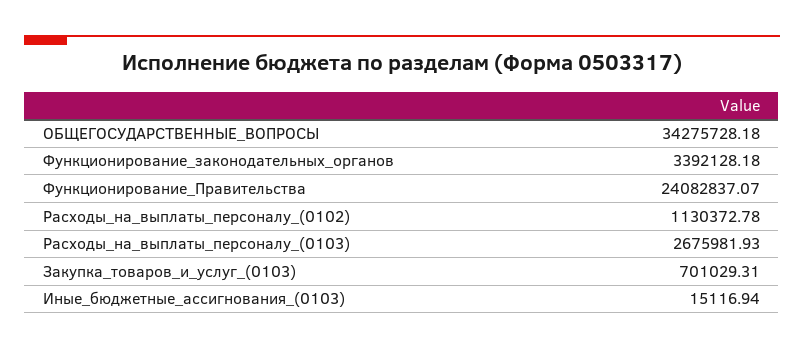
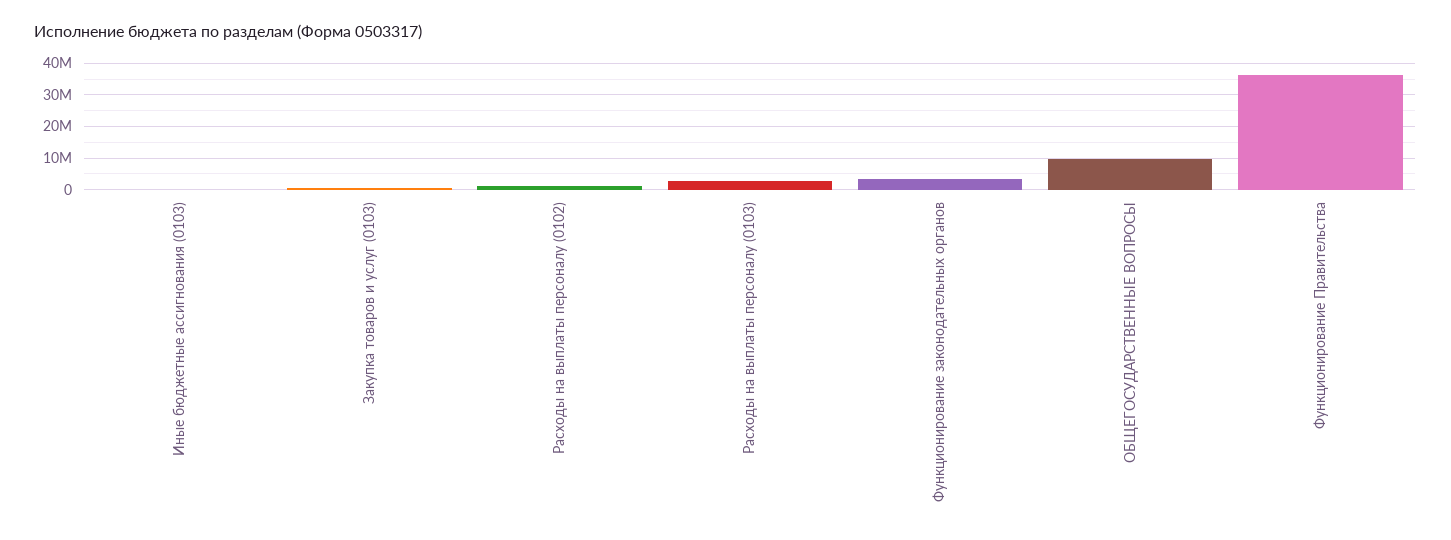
  {
-   "ОБЩЕГОСУДАРСТВЕННЫЕ_ВОПРОСЫ": 34275728.18,
+   "ОБЩЕГОСУДАРСТВЕННЫЕ_ВОПРОСЫ": 10000000,
    "Функционирование_законодательных_органов": 3392128.18,
-   "Функционирование_Правительства": 24082837.07,
+   "Функционирование_Правительства": 36000000,
    "Расходы_на_выплаты_персоналу_(0102)": 1130372.78,
    "Расходы_на_выплаты_персоналу_(0103)": 2675981.93,
    "Закупка_товаров_и_услуг_(0103)": 701029.31,
    "Иные_бюджетные_ассигнования_(0103)": 15116.94
  }

